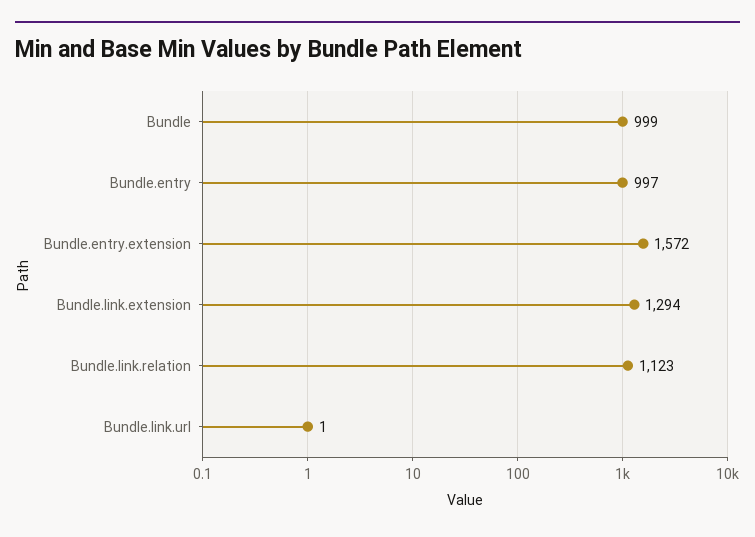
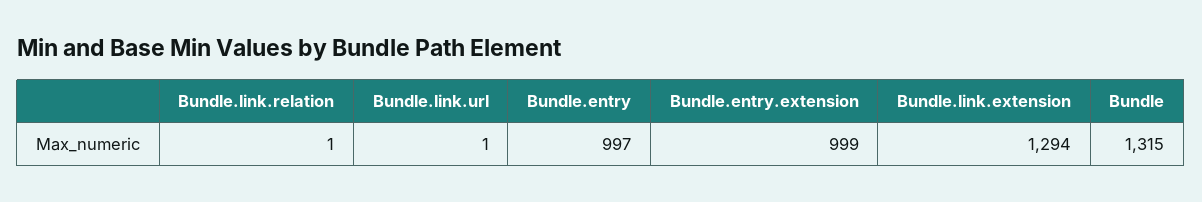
  {
-   "Bundle": 999,
+   "Bundle": 1315,
    "Bundle.entry": 997,
-   "Bundle.entry.extension": 1572,
+   "Bundle.entry.extension": 999,
    "Bundle.link.extension": 1294,
-   "Bundle.link.relation": 1123,
+   "Bundle.link.relation": 1,
    "Bundle.link.url": 1
  }

